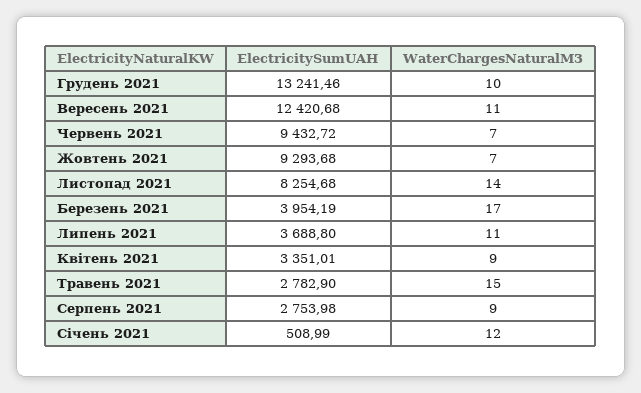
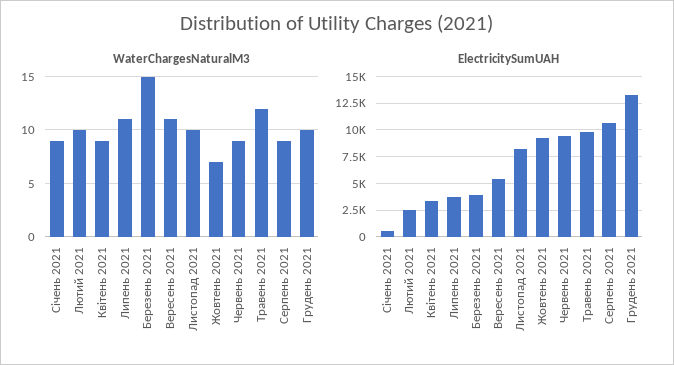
  {
    "ElectricitySumUAH": {
      "Грудень 2021": 13241.46,
-     "Вересень 2021": 12420.68,
+     "Вересень 2021": 5000,
      "Червень 2021": 9432.72,
      "Жовтень 2021": 9293.68,
      "Листопад 2021": 8254.68,
      "Березень 2021": 3954.19,
      "Липень 2021": 3688.8,
      "Квітень 2021": 3351.01,
-     "Травень 2021": 2782.9,
+     "Травень 2021": 10000,
-     "Серпень 2021": 2753.98,
+     "Серпень 2021": 10000,
-     "Січень 2021": 508.99
+     "Січень 2021": 508.99,
+     "Лютий 2021": 2500
    },
    "WaterChargesNaturalM3": {
      "Грудень 2021": 10,
      "Вересень 2021": 11,
-     "Червень 2021": 7,
+     "Червень 2021": 9,
      "Жовтень 2021": 7,
-     "Листопад 2021": 14,
+     "Листопад 2021": 10,
-     "Березень 2021": 17,
+     "Березень 2021": 15,
      "Липень 2021": 11,
      "Квітень 2021": 9,
-     "Травень 2021": 15,
+     "Травень 2021": 12,
      "Серпень 2021": 9,
-     "Січень 2021": 12
+     "Січень 2021": 9,
+     "Лютий 2021": 10
    }
  }

